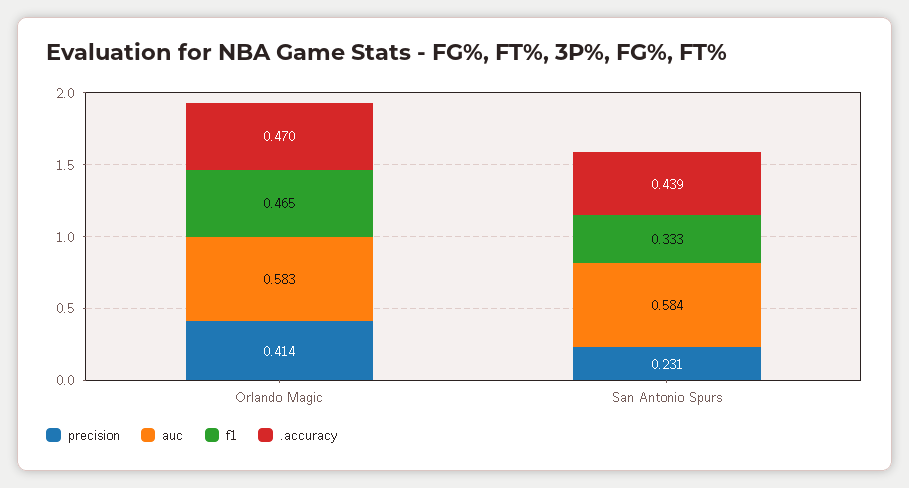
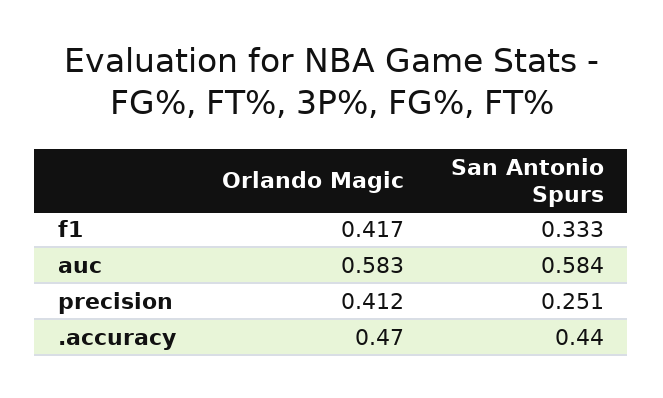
  {
    "precision": {
-     "Orlando Magic": 0.414,
+     "Orlando Magic": 0.412,
-     "San Antonio Spurs": 0.231
+     "San Antonio Spurs": 0.251
    },
    "auc": {
      "Orlando Magic": 0.583,
      "San Antonio Spurs": 0.584
    },
    "f1": {
-     "Orlando Magic": 0.465,
+     "Orlando Magic": 0.417,
      "San Antonio Spurs": 0.333
    },
    ".accuracy": {
      "Orlando Magic": 0.47,
-     "San Antonio Spurs": 0.439
+     "San Antonio Spurs": 0.44
    }
  }

